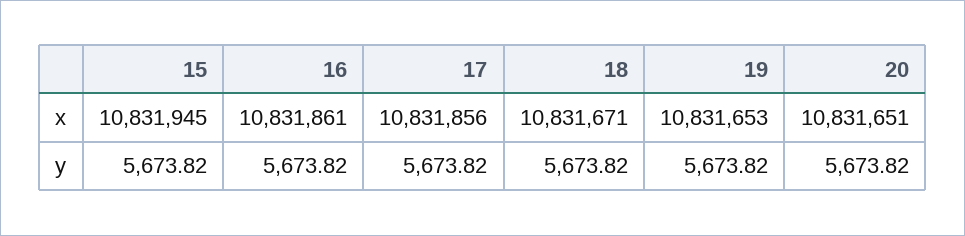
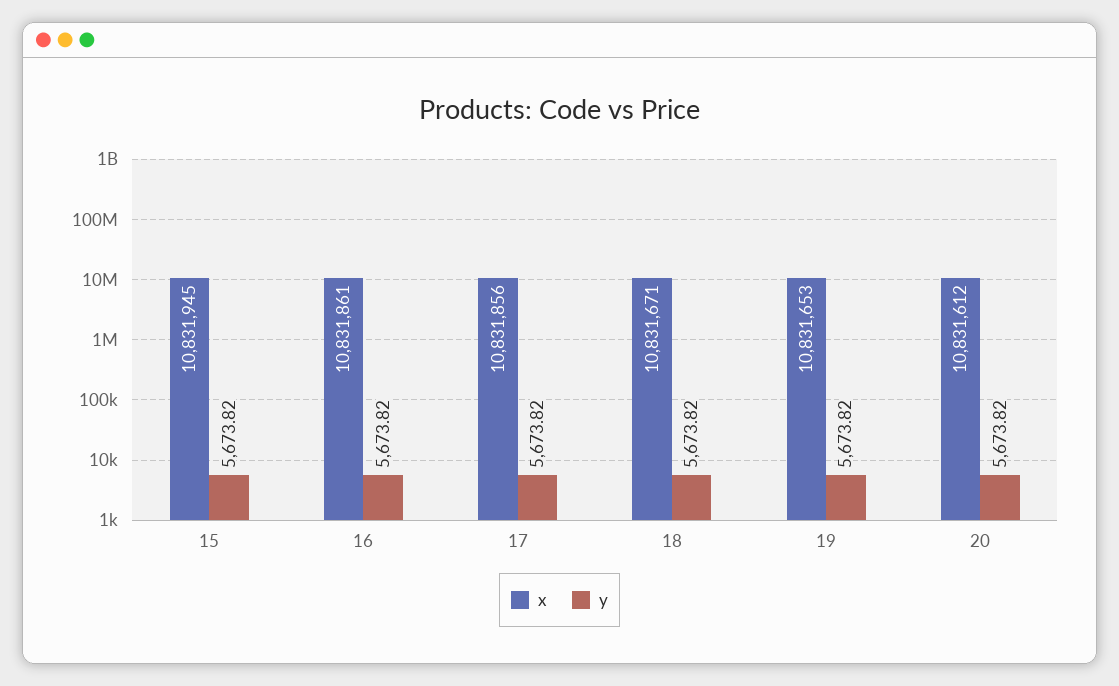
  {
    "x": {
      "15": 10831945,
      "16": 10831861,
      "17": 10831856,
      "18": 10831671,
      "19": 10831653,
-     "20": 10831651
+     "20": 10831612
    },
    "y": {
      "15": 5673.82,
      "16": 5673.82,
      "17": 5673.82,
      "18": 5673.82,
      "19": 5673.82,
      "20": 5673.82
    }
  }

